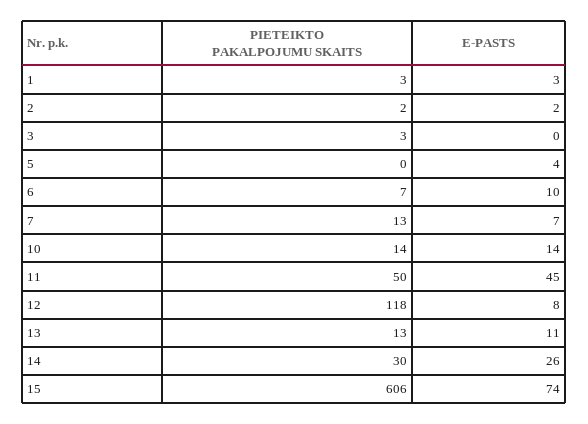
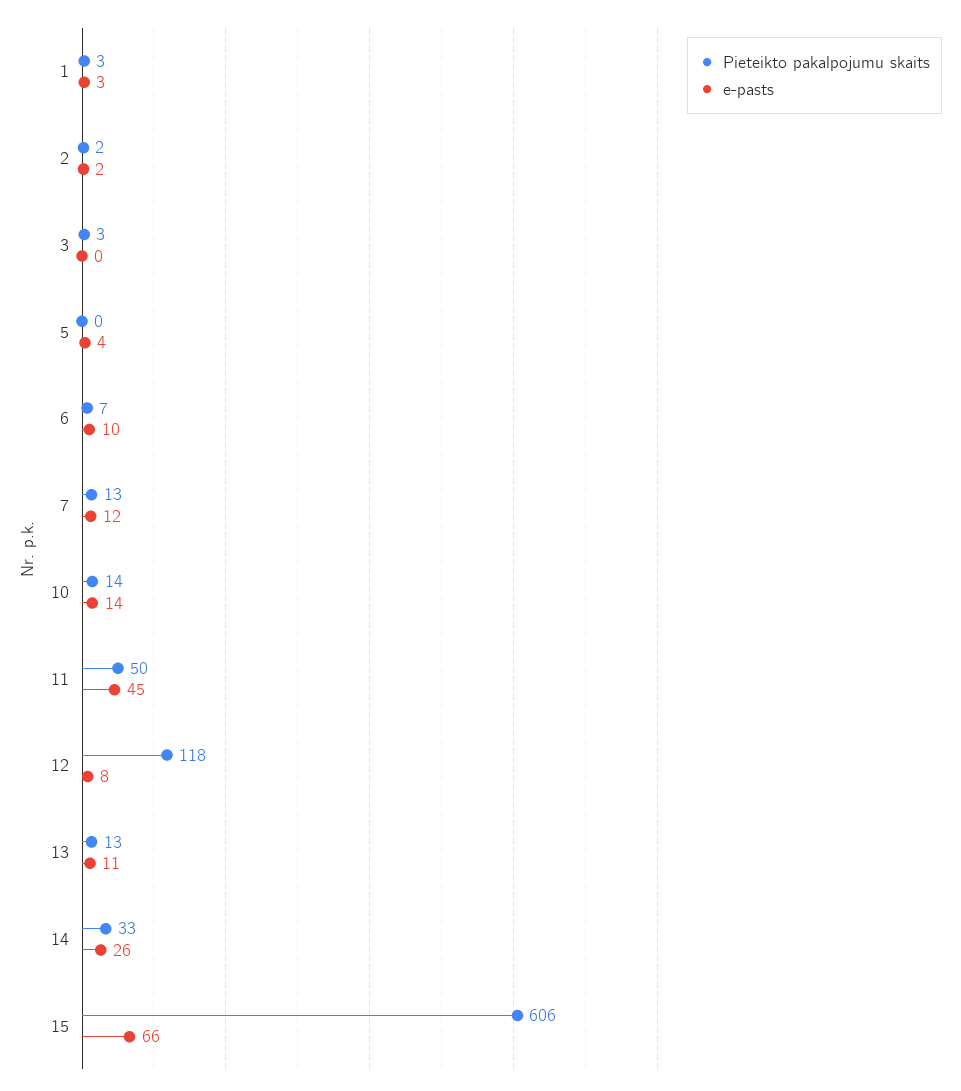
  {
    "PIETEIKTO PAKALPOJUMU SKAITS": {
      "1": 3,
      "2": 2,
      "3": 3,
      "5": 0,
      "6": 7,
      "7": 13,
      "10": 14,
      "11": 50,
      "12": 118,
      "13": 13,
-     "14": 30,
+     "14": 33,
      "15": 606
    },
    "E-PASTS": {
      "1": 3,
      "2": 2,
      "3": 0,
      "5": 4,
      "6": 10,
-     "7": 7,
+     "7": 12,
      "10": 14,
      "11": 45,
      "12": 8,
      "13": 11,
      "14": 26,
-     "15": 74
+     "15": 66
    }
  }

